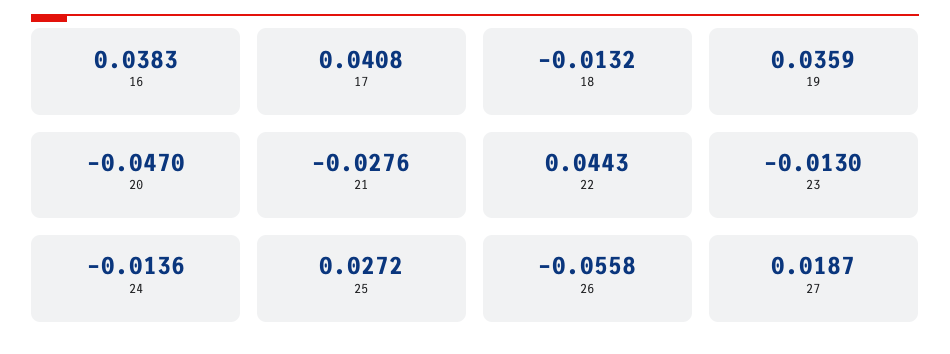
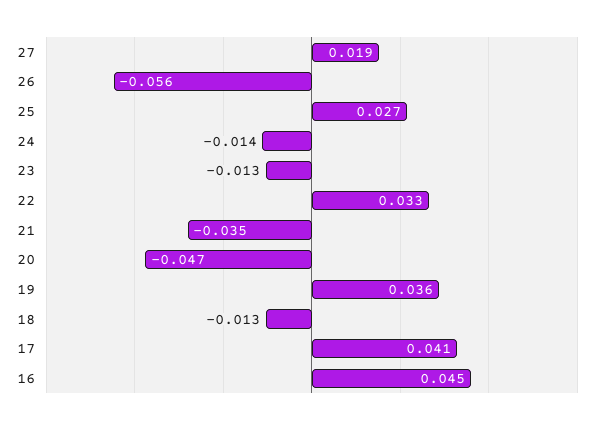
  {
-   "16": 0.0383,
+   "16": 0.045,
    "17": 0.0408,
    "18": -0.0132,
    "19": 0.0359,
    "20": -0.047,
-   "21": -0.0276,
+   "21": -0.035,
-   "22": 0.0443,
+   "22": 0.033,
    "23": -0.013,
    "24": -0.0136,
    "25": 0.0272,
    "26": -0.0558,
    "27": 0.0187
  }

